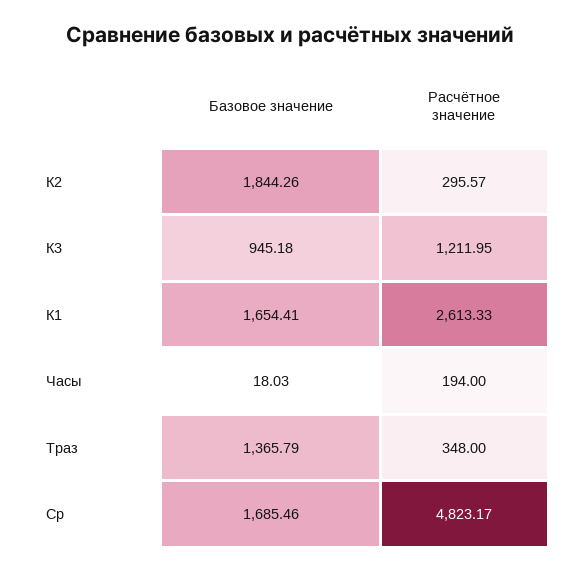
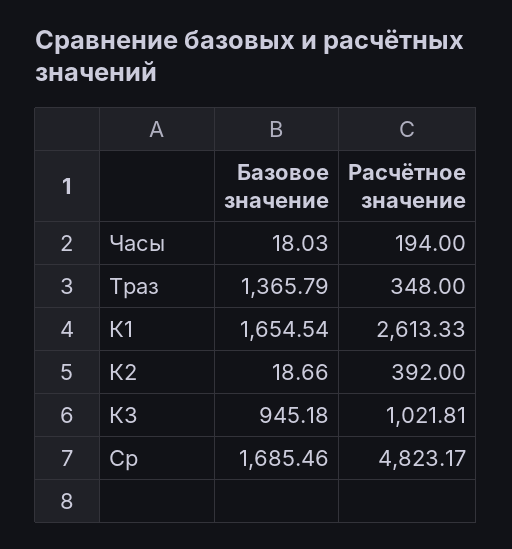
  {
    "Базовое значение": {
-     "К2": 1844.26,
+     "К2": 18.66,
      "К3": 945.18,
-     "К1": 1654.41,
+     "К1": 1654.54,
      "Часы": 18.03,
      "Траз": 1365.79,
      "Ср": 1685.46
    },
    "Расчётное значение": {
-     "К2": 295.57,
+     "К2": 392,
-     "К3": 1211.95,
+     "К3": 1021.81,
      "К1": 2613.33,
      "Часы": 194,
      "Траз": 348,
      "Ср": 4823.17
    }
  }

